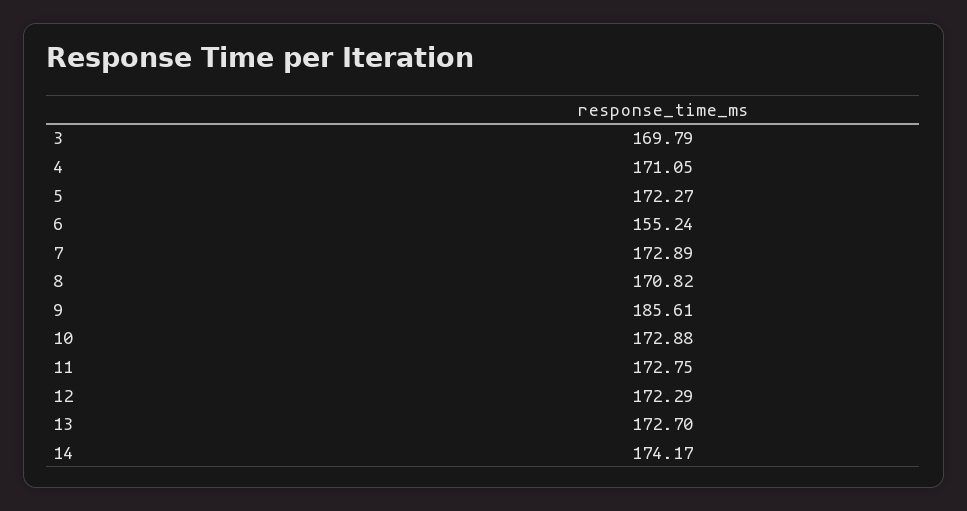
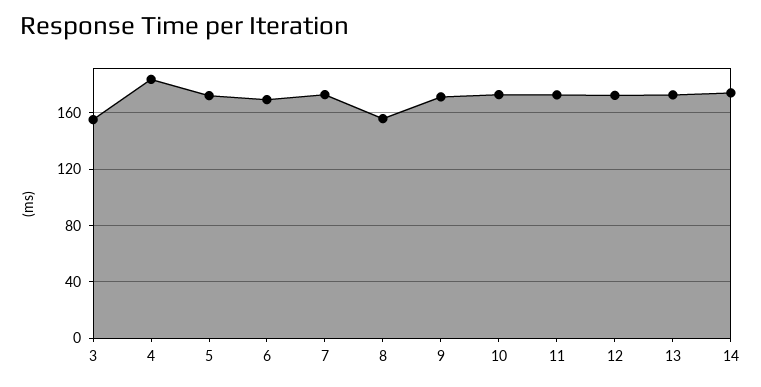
  {
-   "3": 169.79,
+   "3": 155,
-   "4": 171.05,
+   "4": 185,
    "5": 172.27,
-   "6": 155.24,
+   "6": 170,
    "7": 172.89,
-   "8": 170.82,
+   "8": 155,
-   "9": 185.61,
+   "9": 170,
    "10": 172.88,
    "11": 172.75,
    "12": 172.29,
    "13": 172.7,
    "14": 174.17
  }

